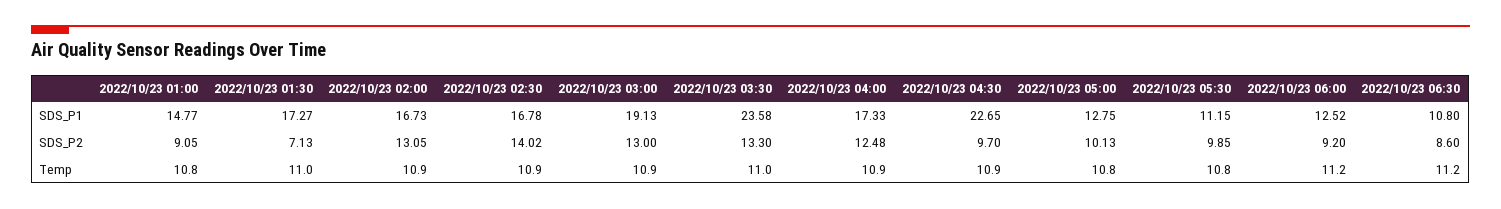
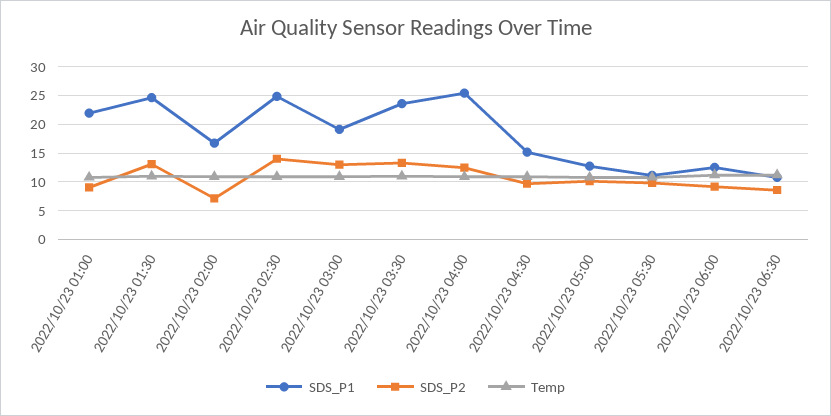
  {
    "SDS_P1": {
-     "2022/10/23 01:00": 14.77,
+     "2022/10/23 01:00": 22.5,
-     "2022/10/23 01:30": 17.27,
+     "2022/10/23 01:30": 25,
      "2022/10/23 02:00": 16.73,
-     "2022/10/23 02:30": 16.78,
+     "2022/10/23 02:30": 25,
      "2022/10/23 03:00": 19.13,
      "2022/10/23 03:30": 23.58,
-     "2022/10/23 04:00": 17.33,
+     "2022/10/23 04:00": 25,
-     "2022/10/23 04:30": 22.65,
+     "2022/10/23 04:30": 15,
      "2022/10/23 05:00": 12.75,
      "2022/10/23 05:30": 11.15,
      "2022/10/23 06:00": 12.52,
      "2022/10/23 06:30": 10.8
    },
    "SDS_P2": {
      "2022/10/23 01:00": 9.05,
-     "2022/10/23 01:30": 7.13,
+     "2022/10/23 01:30": 12.5,
-     "2022/10/23 02:00": 13.05,
+     "2022/10/23 02:00": 7.5,
      "2022/10/23 02:30": 14.02,
      "2022/10/23 03:00": 13,
      "2022/10/23 03:30": 13.3,
      "2022/10/23 04:00": 12.48,
      "2022/10/23 04:30": 9.7,
      "2022/10/23 05:00": 10.13,
      "2022/10/23 05:30": 9.85,
      "2022/10/23 06:00": 9.2,
      "2022/10/23 06:30": 8.6
    },
    "Temp": {
      "2022/10/23 01:00": 10.8,
      "2022/10/23 01:30": 11,
      "2022/10/23 02:00": 10.9,
      "2022/10/23 02:30": 10.9,
      "2022/10/23 03:00": 10.9,
      "2022/10/23 03:30": 11,
      "2022/10/23 04:00": 10.9,
      "2022/10/23 04:30": 10.9,
      "2022/10/23 05:00": 10.8,
      "2022/10/23 05:30": 10.8,
      "2022/10/23 06:00": 11.2,
      "2022/10/23 06:30": 11.2
    }
  }

